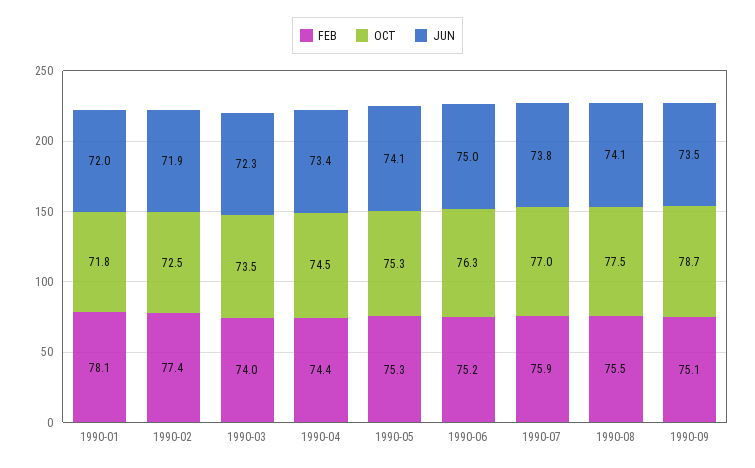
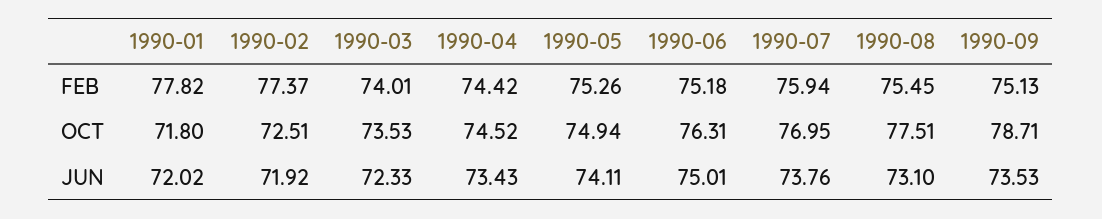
  {
    "FEB": {
-     "1990-01": 78.1,
+     "1990-01": 77.82,
      "1990-02": 77.37,
      "1990-03": 74.01,
      "1990-04": 74.42,
      "1990-05": 75.26,
      "1990-06": 75.18,
      "1990-07": 75.94,
      "1990-08": 75.45,
      "1990-09": 75.13
    },
    "OCT": {
      "1990-01": 71.8,
      "1990-02": 72.51,
      "1990-03": 73.53,
      "1990-04": 74.52,
-     "1990-05": 75.3,
+     "1990-05": 74.94,
      "1990-06": 76.31,
      "1990-07": 76.95,
      "1990-08": 77.51,
      "1990-09": 78.71
    },
    "JUN": {
      "1990-01": 72.02,
      "1990-02": 71.92,
      "1990-03": 72.33,
      "1990-04": 73.43,
      "1990-05": 74.11,
      "1990-06": 75.01,
      "1990-07": 73.76,
-     "1990-08": 74.1,
+     "1990-08": 73.1,
      "1990-09": 73.53
    }
  }

